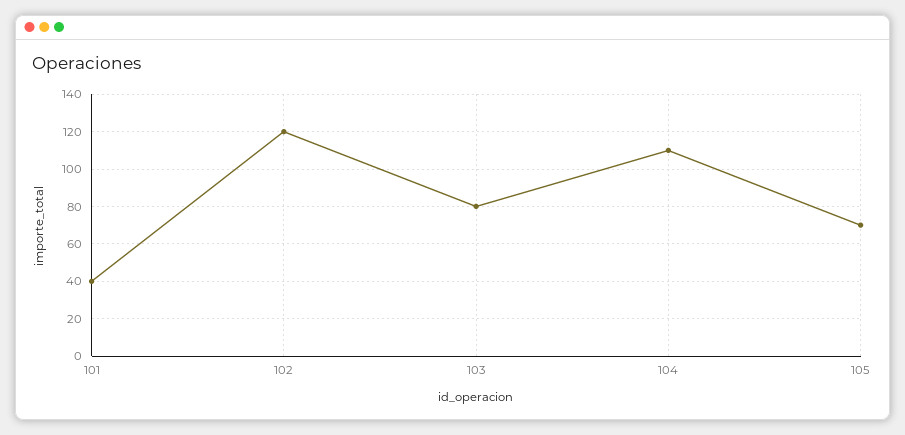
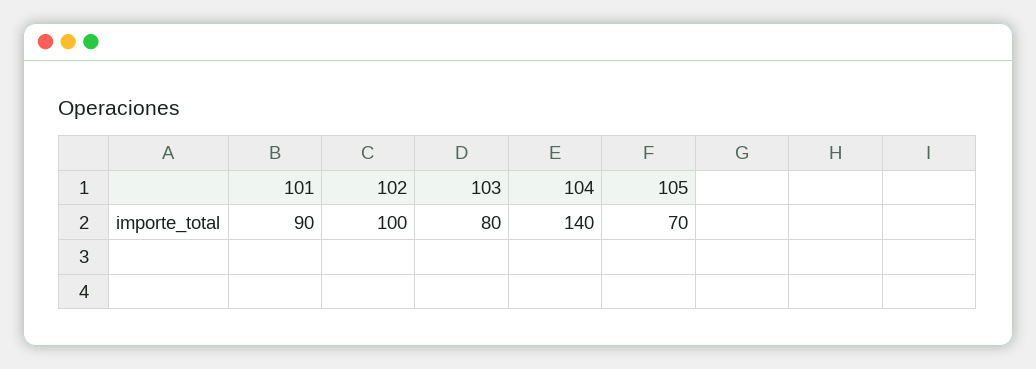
  {
-   "101": 40,
+   "101": 90,
-   "102": 120,
+   "102": 100,
    "103": 80,
-   "104": 110,
+   "104": 140,
    "105": 70
  }

